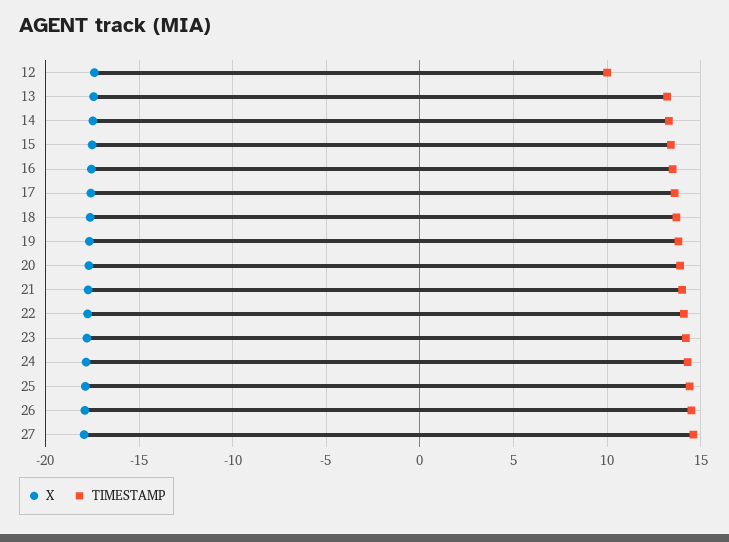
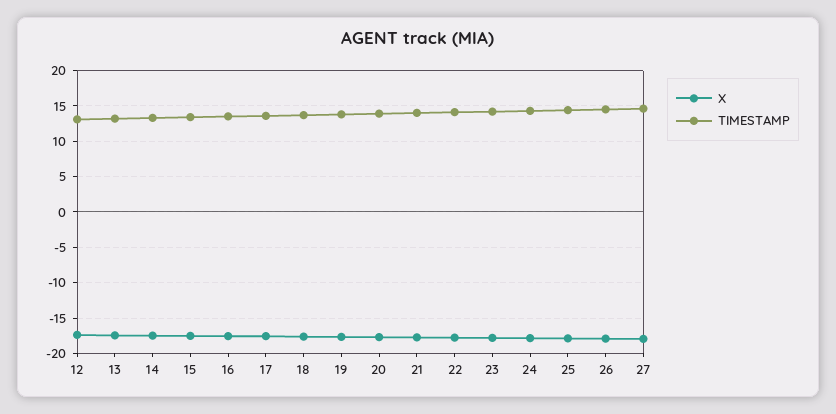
  {
    "X": {
      "12": -17.5,
      "13": -17.5,
      "14": -17.5,
      "15": -17.5,
      "16": -17.5,
      "17": -17.5,
      "18": -17.5,
      "19": -17.5,
      "20": -17.5,
      "21": -17.5,
      "22": -18,
      "23": -18,
      "24": -18,
      "25": -18,
      "26": -18,
      "27": -18
    },
    "TIMESTAMP": {
-     "12": 10,
+     "12": 13,
      "13": 13,
      "14": 13.5,
      "15": 13.5,
      "16": 13.5,
      "17": 13.5,
      "18": 13.5,
      "19": 14,
      "20": 14,
      "21": 14,
      "22": 14,
      "23": 14,
      "24": 14.5,
      "25": 14.5,
      "26": 14.5,
      "27": 14.5
    }
  }

